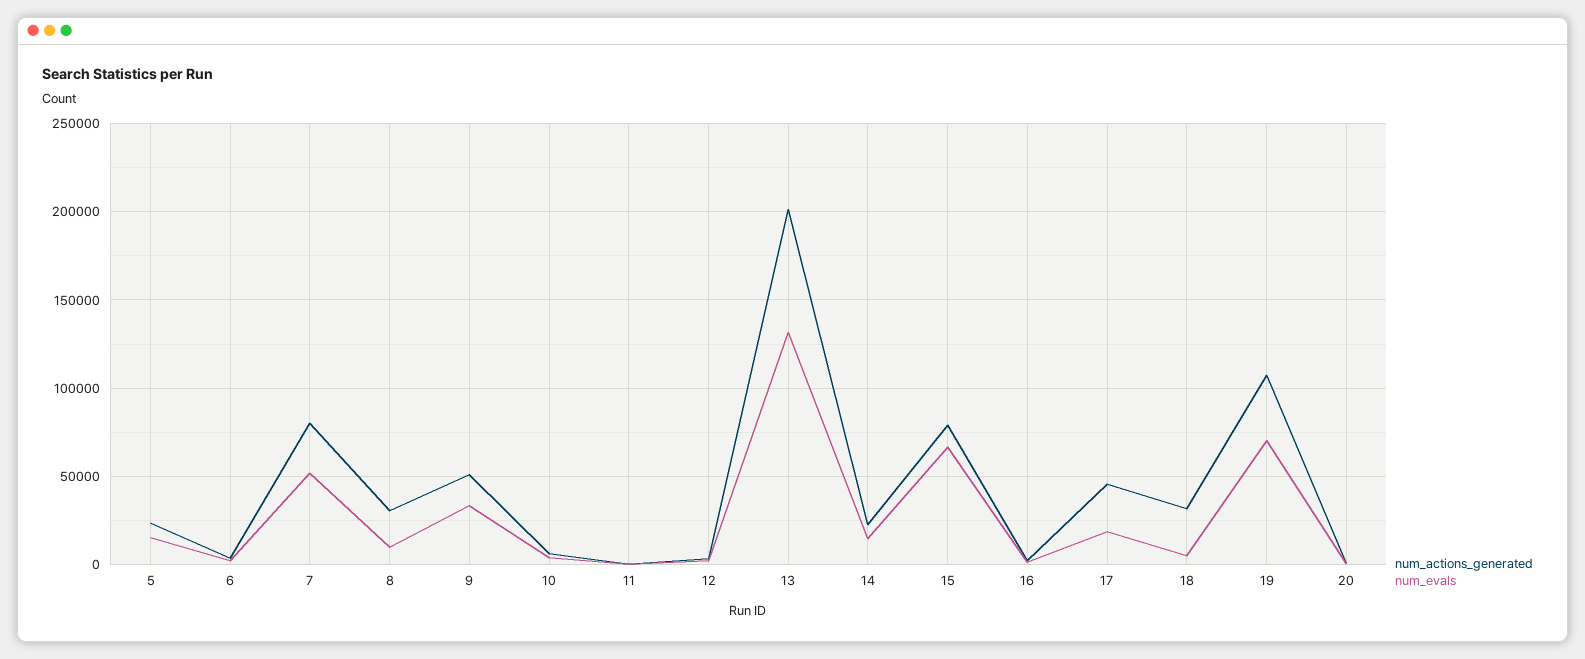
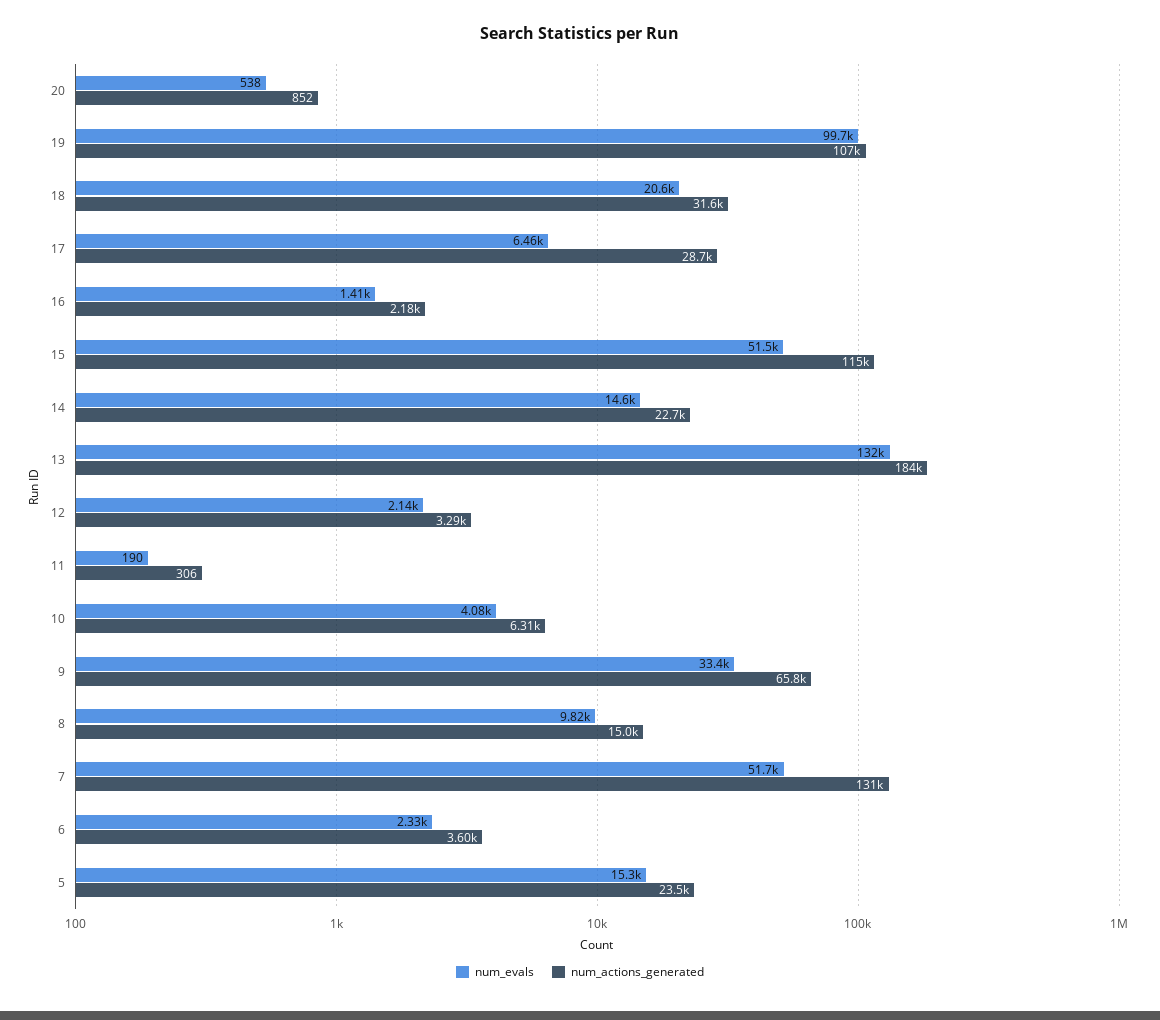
  {
    "num_actions_generated": {
      "5": 23500,
      "6": 3600,
-     "7": 80000,
+     "7": 131000,
-     "8": 30000,
+     "8": 15000,
-     "9": 50000,
+     "9": 65800,
      "10": 6310,
      "11": 306,
      "12": 3290,
-     "13": 200000,
+     "13": 184000,
      "14": 22700,
-     "15": 80000,
+     "15": 115000,
      "16": 2180,
-     "17": 45000,
+     "17": 28700,
      "18": 31600,
      "19": 107000,
      "20": 852
    },
    "num_evals": {
      "5": 15300,
      "6": 2330,
      "7": 51700,
      "8": 9820,
      "9": 33400,
      "10": 4080,
      "11": 190,
      "12": 2140,
      "13": 132000,
      "14": 14600,
-     "15": 65000,
+     "15": 51500,
      "16": 1410,
-     "17": 20000,
+     "17": 6460,
-     "18": 5000,
+     "18": 20600,
-     "19": 70000,
+     "19": 99700,
      "20": 538
    }
  }

